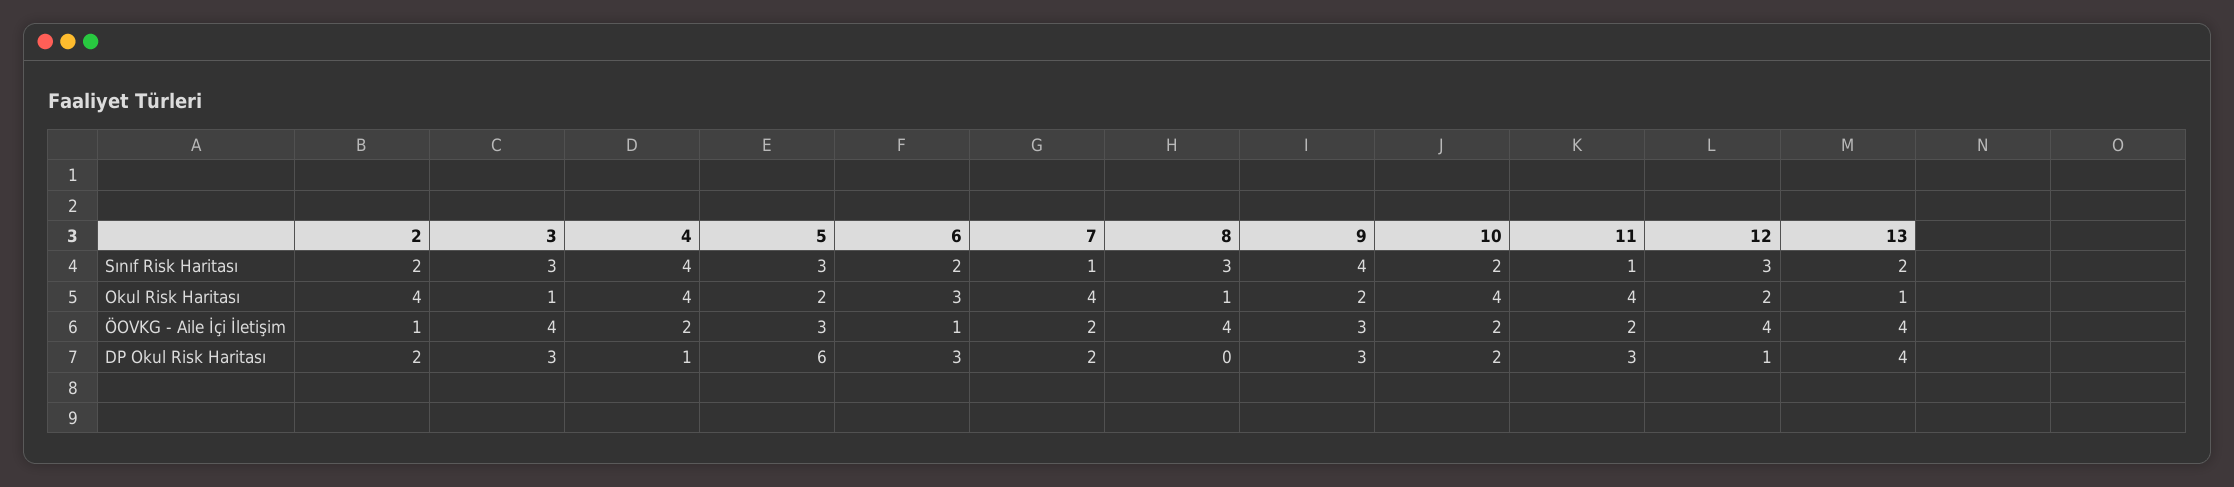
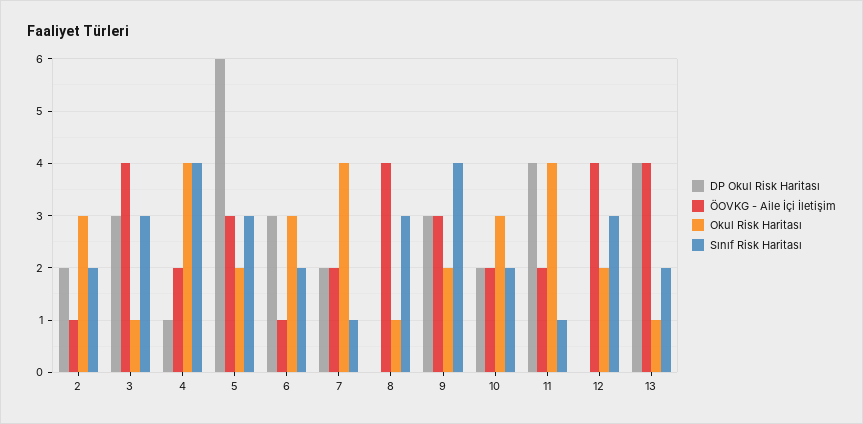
  {
    "Sınıf Risk Haritası": {
      "2": 2,
      "3": 3,
      "4": 4,
      "5": 3,
      "6": 2,
      "7": 1,
      "8": 3,
      "9": 4,
      "10": 2,
      "11": 1,
      "12": 3,
      "13": 2
    },
    "Okul Risk Haritası": {
-     "2": 4,
+     "2": 3,
      "3": 1,
      "4": 4,
      "5": 2,
      "6": 3,
      "7": 4,
      "8": 1,
      "9": 2,
-     "10": 4,
+     "10": 3,
      "11": 4,
      "12": 2,
      "13": 1
    },
    "ÖOVKG - Aile İçi İletişim": {
      "2": 1,
      "3": 4,
      "4": 2,
      "5": 3,
      "6": 1,
      "7": 2,
      "8": 4,
      "9": 3,
      "10": 2,
      "11": 2,
      "12": 4,
      "13": 4
    },
    "DP Okul Risk Haritası": {
      "2": 2,
      "3": 3,
      "4": 1,
      "5": 6,
      "6": 3,
      "7": 2,
      "8": 0,
      "9": 3,
      "10": 2,
-     "11": 3,
+     "11": 4,
-     "12": 1,
+     "12": 0,
      "13": 4
    }
  }

